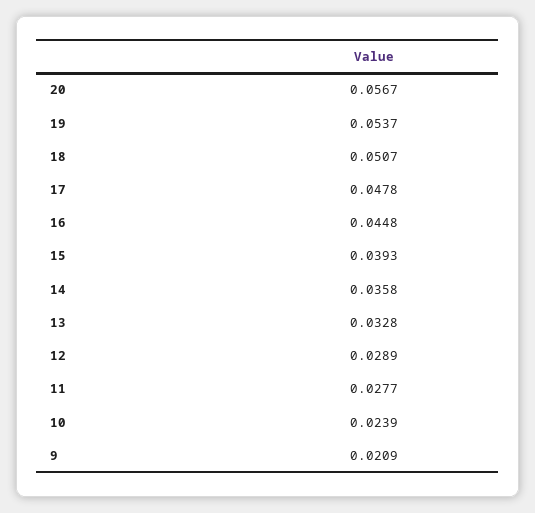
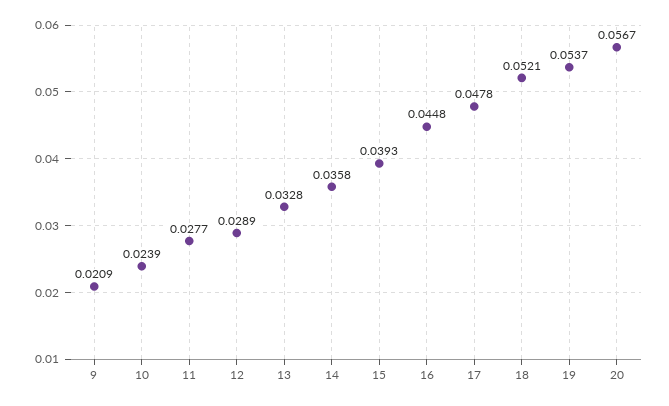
  {
    "20": 0.0567,
    "19": 0.0537,
-   "18": 0.0507,
+   "18": 0.0521,
    "17": 0.0478,
    "16": 0.0448,
    "15": 0.0393,
    "14": 0.0358,
    "13": 0.0328,
    "12": 0.0289,
    "11": 0.0277,
    "10": 0.0239,
    "9": 0.0209
  }

